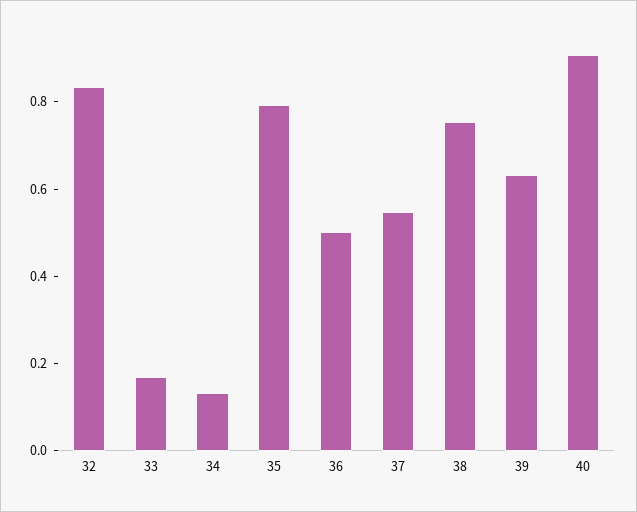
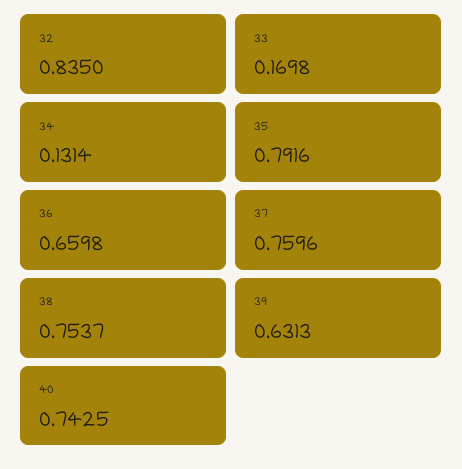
  {
    "32": 0.835,
    "33": 0.1698,
    "34": 0.1314,
    "35": 0.7916,
-   "36": 0.5,
+   "36": 0.6598,
-   "37": 0.55,
+   "37": 0.7596,
    "38": 0.7537,
    "39": 0.6313,
-   "40": 0.9
+   "40": 0.7425
  }

